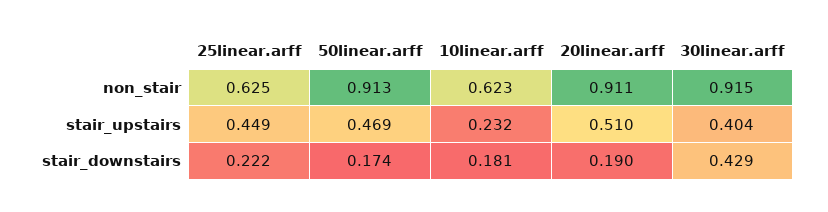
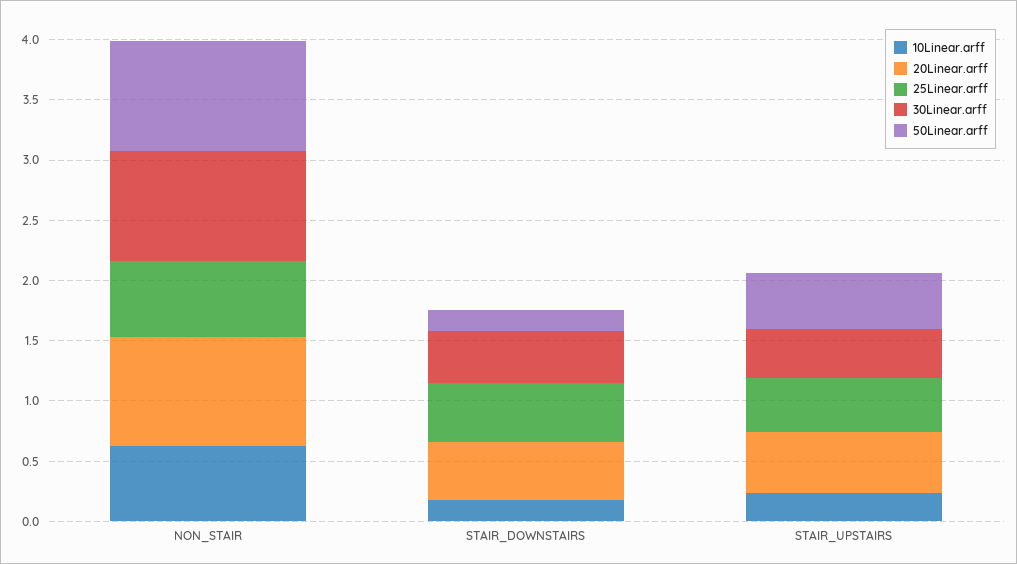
  {
    "25linear.arff": {
      "non_stair": 0.625,
      "stair_upstairs": 0.449,
-     "stair_downstairs": 0.222
+     "stair_downstairs": 0.5
    },
    "50linear.arff": {
      "non_stair": 0.913,
      "stair_upstairs": 0.469,
      "stair_downstairs": 0.174
    },
    "10linear.arff": {
      "non_stair": 0.623,
      "stair_upstairs": 0.232,
      "stair_downstairs": 0.181
    },
    "20linear.arff": {
      "non_stair": 0.911,
      "stair_upstairs": 0.51,
-     "stair_downstairs": 0.19
+     "stair_downstairs": 0.5
    },
    "30linear.arff": {
      "non_stair": 0.915,
      "stair_upstairs": 0.404,
      "stair_downstairs": 0.429
    }
  }

